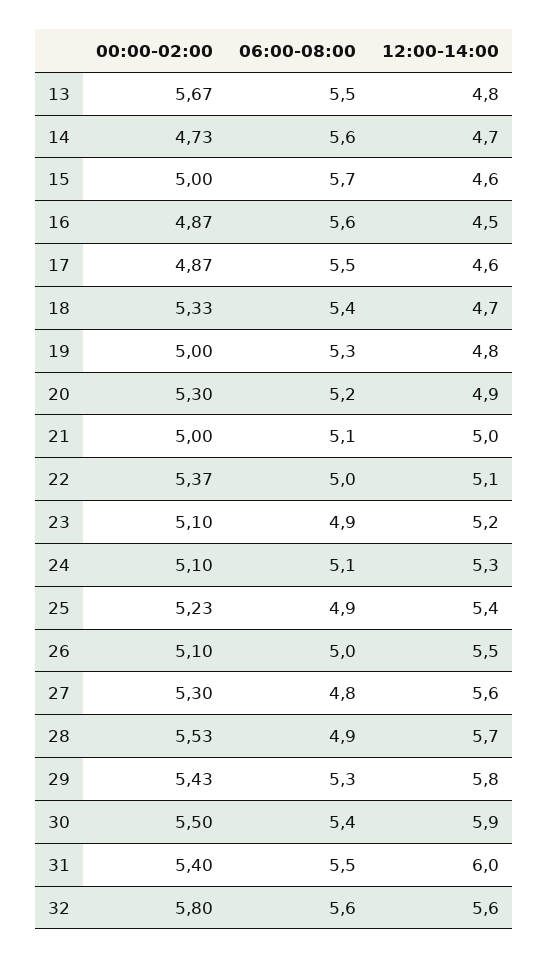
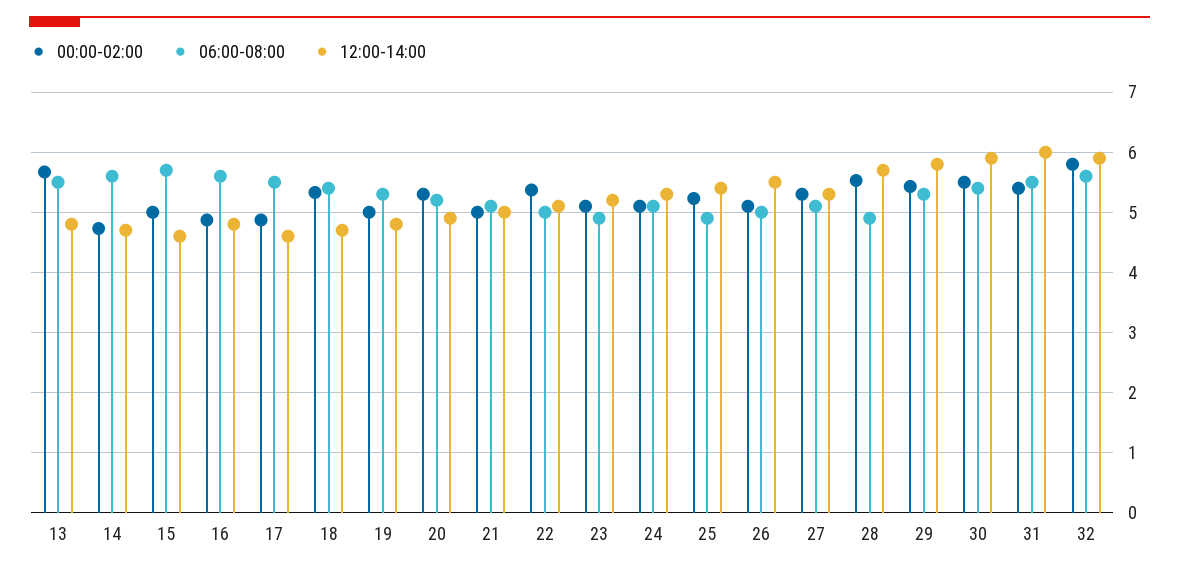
  {
    "00:00-02:00": {
      "13": 5.67,
      "14": 4.73,
      "15": 5,
      "16": 4.87,
      "17": 4.87,
      "18": 5.33,
      "19": 5,
      "20": 5.3,
      "21": 5,
      "22": 5.37,
      "23": 5.1,
      "24": 5.1,
      "25": 5.23,
      "26": 5.1,
      "27": 5.3,
      "28": 5.53,
      "29": 5.43,
      "30": 5.5,
      "31": 5.4,
      "32": 5.8
    },
    "06:00-08:00": {
      "13": 5.5,
      "14": 5.6,
      "15": 5.7,
      "16": 5.6,
      "17": 5.5,
      "18": 5.4,
      "19": 5.3,
      "20": 5.2,
      "21": 5.1,
      "22": 5,
      "23": 4.9,
      "24": 5.1,
      "25": 4.9,
      "26": 5,
-     "27": 4.8,
+     "27": 5.1,
      "28": 4.9,
      "29": 5.3,
      "30": 5.4,
      "31": 5.5,
      "32": 5.6
    },
    "12:00-14:00": {
      "13": 4.8,
      "14": 4.7,
      "15": 4.6,
-     "16": 4.5,
+     "16": 4.8,
      "17": 4.6,
      "18": 4.7,
      "19": 4.8,
      "20": 4.9,
      "21": 5,
      "22": 5.1,
      "23": 5.2,
      "24": 5.3,
      "25": 5.4,
      "26": 5.5,
-     "27": 5.6,
+     "27": 5.3,
      "28": 5.7,
      "29": 5.8,
      "30": 5.9,
      "31": 6,
-     "32": 5.6
+     "32": 5.9
    }
  }

